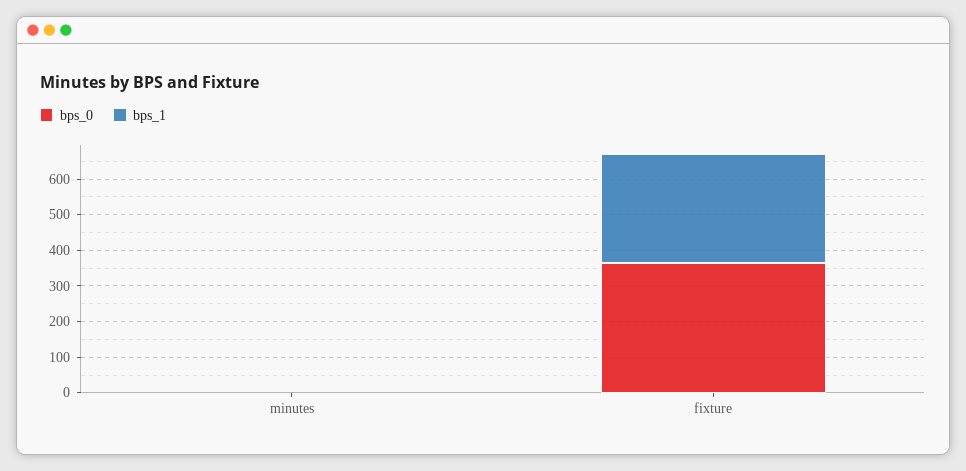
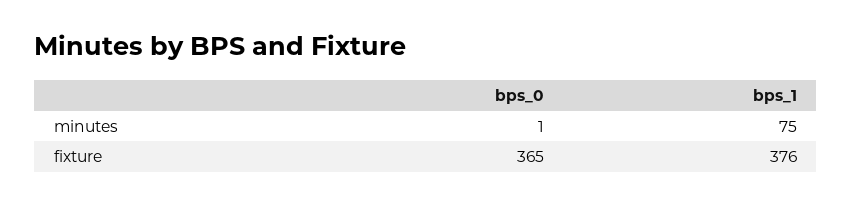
  {
    "bps_0": {
      "minutes": 1,
      "fixture": 365
    },
    "bps_1": {
-     "minutes": 0,
+     "minutes": 75,
-     "fixture": 300
+     "fixture": 376
    }
  }

